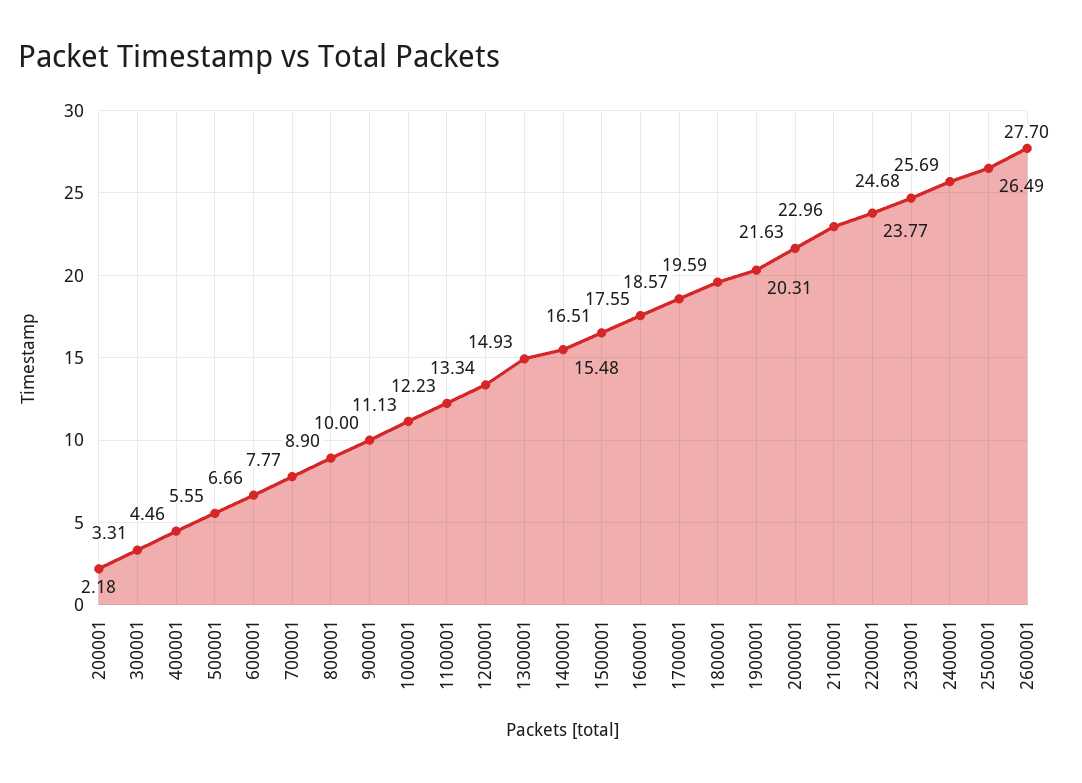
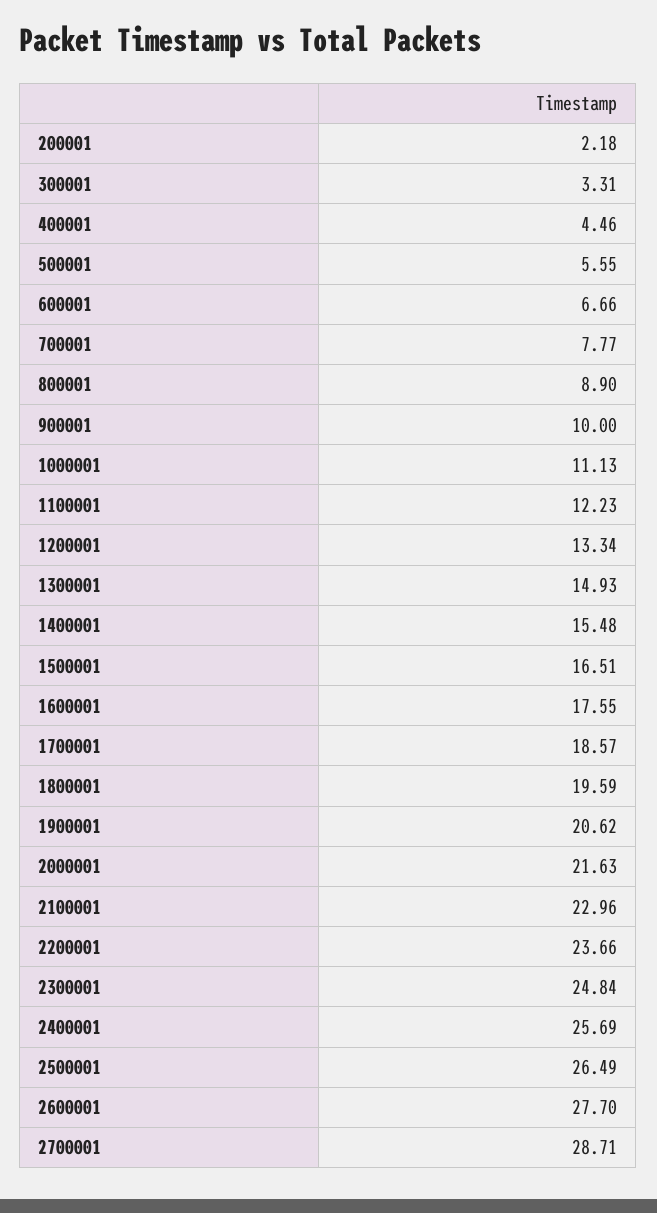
  {
    "200001": 2.18,
    "300001": 3.31,
    "400001": 4.46,
    "500001": 5.55,
    "600001": 6.66,
    "700001": 7.77,
    "800001": 8.9,
    "900001": 10,
    "1000001": 11.13,
    "1100001": 12.23,
    "1200001": 13.34,
    "1300001": 14.93,
    "1400001": 15.48,
    "1500001": 16.51,
    "1600001": 17.55,
    "1700001": 18.57,
    "1800001": 19.59,
-   "1900001": 20.31,
+   "1900001": 20.62,
    "2000001": 21.63,
    "2100001": 22.96,
-   "2200001": 23.77,
+   "2200001": 23.66,
-   "2300001": 24.68,
+   "2300001": 24.84,
    "2400001": 25.69,
    "2500001": 26.49,
-   "2600001": 27.7
+   "2600001": 27.7,
+   "2700001": 28.71
  }

